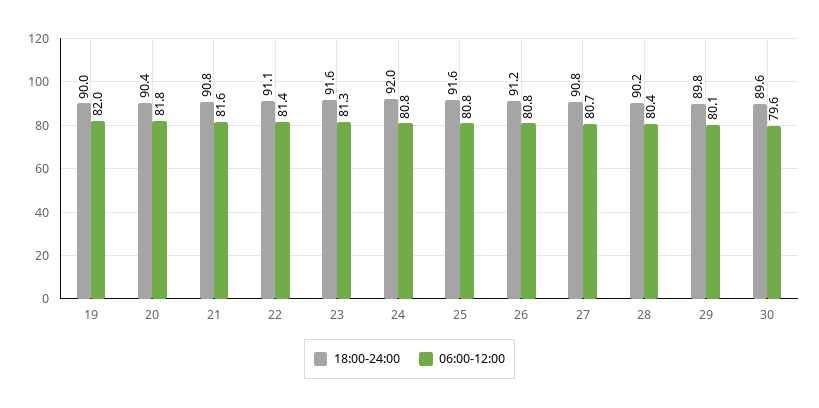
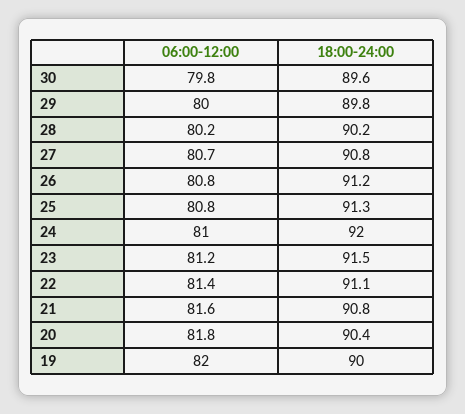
  {
    "18:00-24:00": {
      "19": 90,
      "20": 90.4,
      "21": 90.8,
      "22": 91.1,
-     "23": 91.6,
+     "23": 91.5,
      "24": 92,
-     "25": 91.6,
+     "25": 91.3,
      "26": 91.2,
      "27": 90.8,
      "28": 90.2,
      "29": 89.8,
      "30": 89.6
    },
    "06:00-12:00": {
      "19": 82,
      "20": 81.8,
      "21": 81.6,
      "22": 81.4,
-     "23": 81.3,
+     "23": 81.2,
-     "24": 80.8,
+     "24": 81,
      "25": 80.8,
      "26": 80.8,
      "27": 80.7,
-     "28": 80.4,
+     "28": 80.2,
-     "29": 80.1,
+     "29": 80,
-     "30": 79.6
+     "30": 79.8
    }
  }

